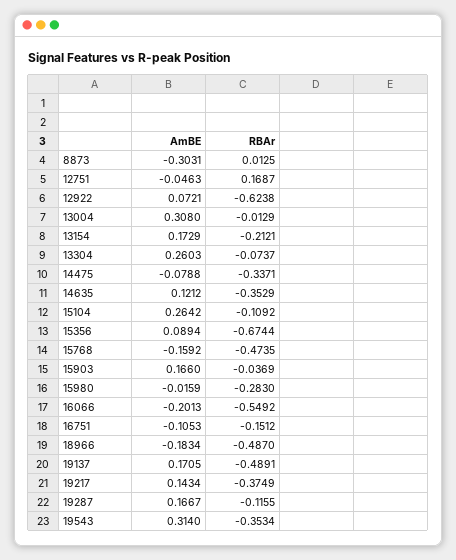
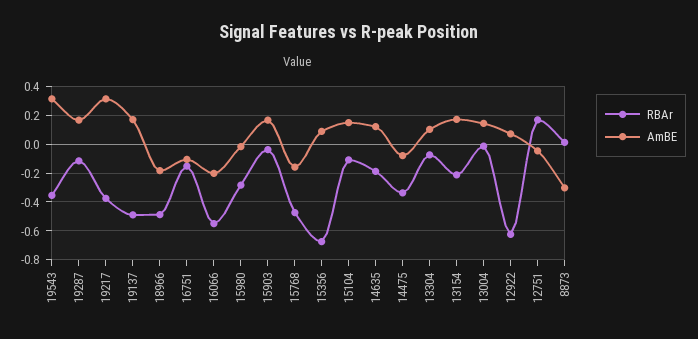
  {
    "AmBE": {
      "8873": -0.3031,
      "12751": -0.0463,
      "12922": 0.0721,
-     "13004": 0.308,
+     "13004": 0.15,
      "13154": 0.1729,
-     "13304": 0.2603,
+     "13304": 0.1,
      "14475": -0.0788,
      "14635": 0.1212,
-     "15104": 0.2642,
+     "15104": 0.15,
      "15356": 0.0894,
      "15768": -0.1592,
      "15903": 0.166,
      "15980": -0.0159,
      "16066": -0.2013,
      "16751": -0.1053,
      "18966": -0.1834,
      "19137": 0.1705,
-     "19217": 0.1434,
+     "19217": 0.3,
      "19287": 0.1667,
      "19543": 0.314
    },
    "RBAr": {
      "8873": 0.0125,
      "12751": 0.1687,
      "12922": -0.6238,
      "13004": -0.0129,
      "13154": -0.2121,
      "13304": -0.0737,
      "14475": -0.3371,
-     "14635": -0.3529,
+     "14635": -0.2,
      "15104": -0.1092,
      "15356": -0.6744,
      "15768": -0.4735,
      "15903": -0.0369,
      "15980": -0.283,
      "16066": -0.5492,
      "16751": -0.1512,
      "18966": -0.487,
      "19137": -0.4891,
      "19217": -0.3749,
      "19287": -0.1155,
      "19543": -0.3534
    }
  }

